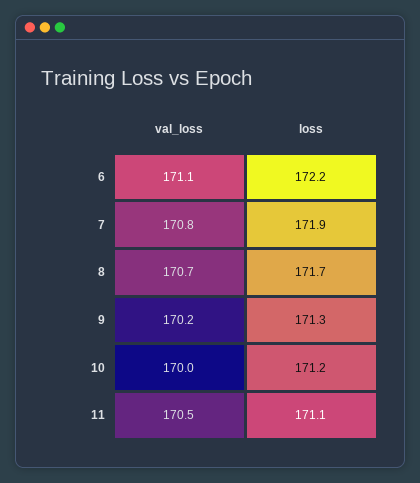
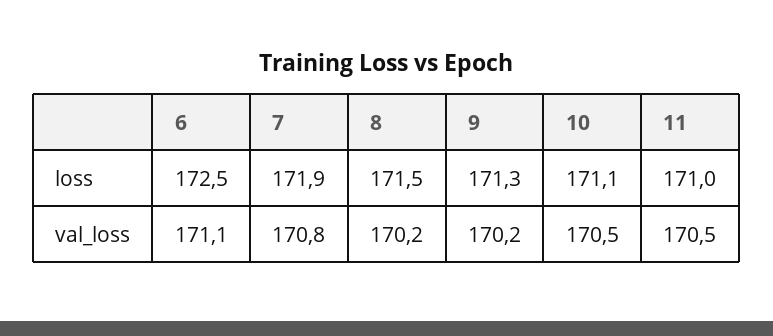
  {
    "val_loss": {
      "6": 171.1,
      "7": 170.8,
-     "8": 170.7,
+     "8": 170.2,
      "9": 170.2,
-     "10": 170,
+     "10": 170.5,
      "11": 170.5
    },
    "loss": {
-     "6": 172.2,
+     "6": 172.5,
      "7": 171.9,
-     "8": 171.7,
+     "8": 171.5,
      "9": 171.3,
-     "10": 171.2,
+     "10": 171.1,
-     "11": 171.1
+     "11": 171
    }
  }

